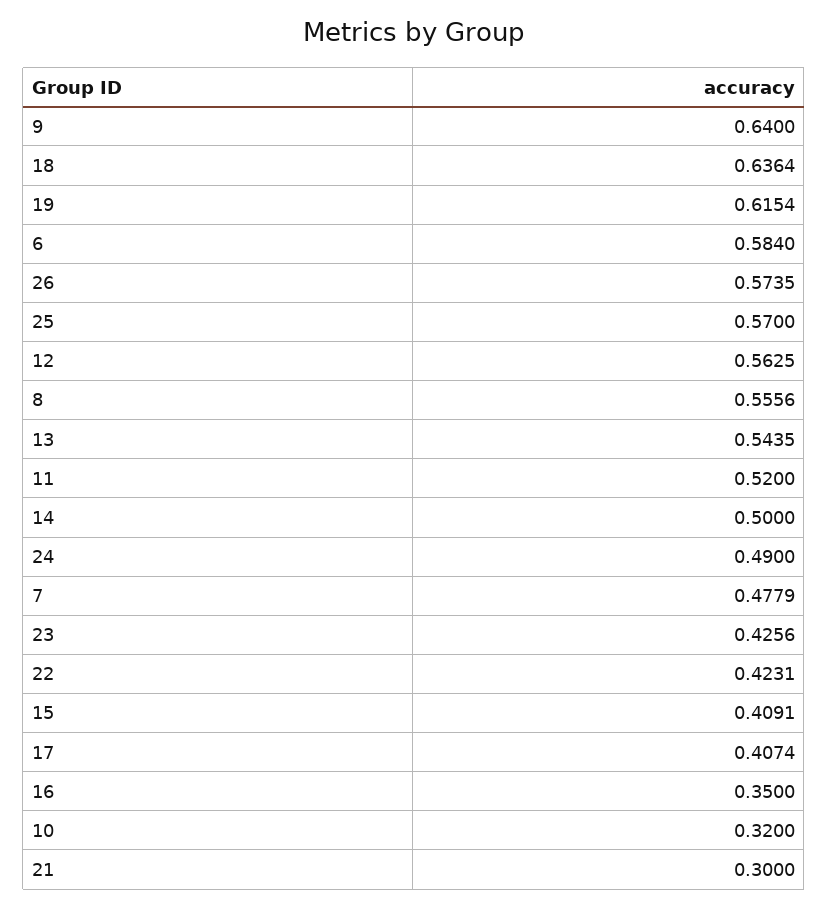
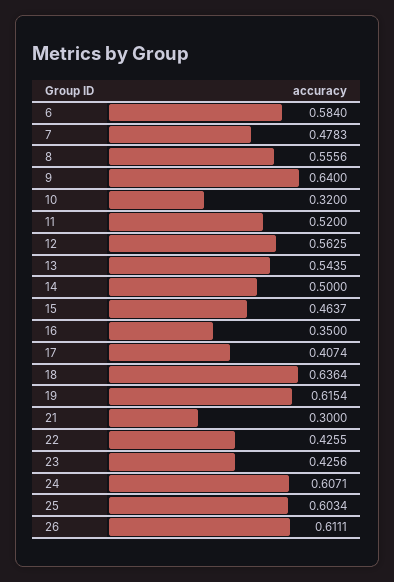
  {
    "9": 0.64,
    "18": 0.6364,
    "19": 0.6154,
    "6": 0.584,
-   "26": 0.5735,
+   "26": 0.6111,
-   "25": 0.57,
+   "25": 0.6034,
    "12": 0.5625,
    "8": 0.5556,
    "13": 0.5435,
    "11": 0.52,
    "14": 0.5,
-   "24": 0.49,
+   "24": 0.6071,
-   "7": 0.4779,
+   "7": 0.4783,
    "23": 0.4256,
-   "22": 0.4231,
+   "22": 0.4255,
-   "15": 0.4091,
+   "15": 0.4637,
    "17": 0.4074,
    "16": 0.35,
    "10": 0.32,
    "21": 0.3
  }

